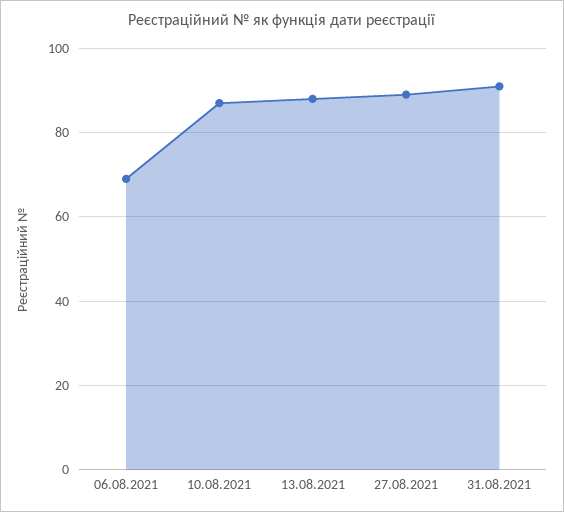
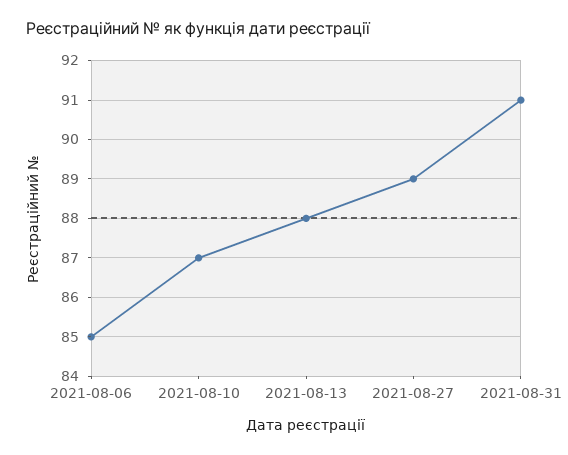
  {
-   "06.08.2021": 70,
+   "06.08.2021": 85,
    "10.08.2021": 87,
    "13.08.2021": 88,
    "27.08.2021": 89,
    "31.08.2021": 91
  }

